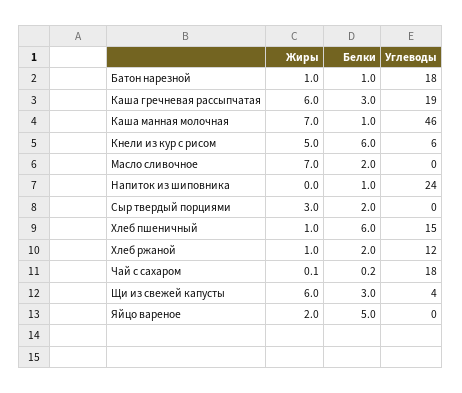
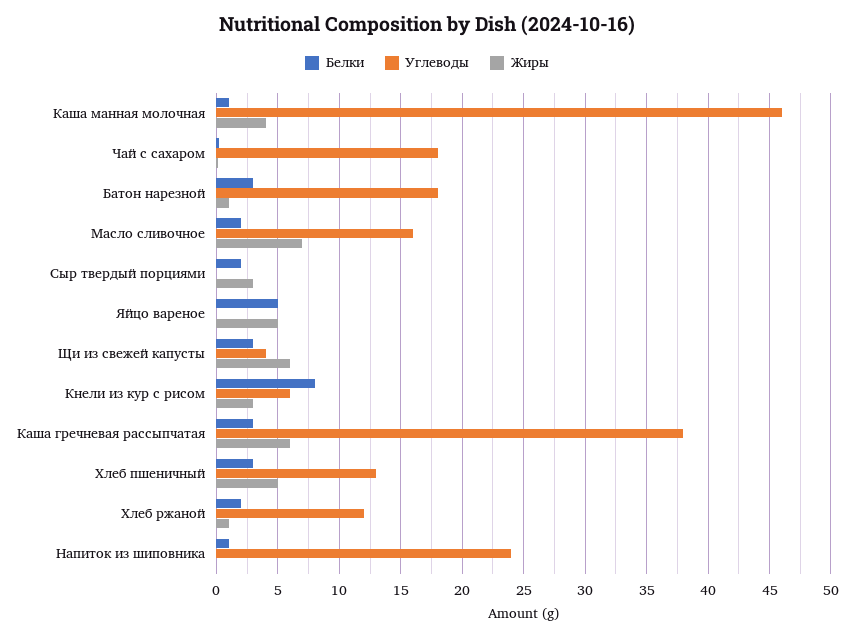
  {
    "Жиры": {
      "Батон нарезной": 1,
      "Каша гречневая рассыпчатая": 6,
-     "Каша манная молочная": 7,
+     "Каша манная молочная": 4,
-     "Кнели из кур с рисом": 5,
+     "Кнели из кур с рисом": 3,
      "Масло сливочное": 7,
      "Напиток из шиповника": 0,
      "Сыр твердый порциями": 3,
-     "Хлеб пшеничный": 1,
+     "Хлеб пшеничный": 5,
      "Хлеб ржаной": 1,
      "Чай с сахаром": 0.1,
      "Щи из свежей капусты": 6,
-     "Яйцо вареное": 2
+     "Яйцо вареное": 5
    },
    "Белки": {
-     "Батон нарезной": 1,
+     "Батон нарезной": 3,
      "Каша гречневая рассыпчатая": 3,
      "Каша манная молочная": 1,
-     "Кнели из кур с рисом": 6,
+     "Кнели из кур с рисом": 8,
      "Масло сливочное": 2,
      "Напиток из шиповника": 1,
      "Сыр твердый порциями": 2,
-     "Хлеб пшеничный": 6,
+     "Хлеб пшеничный": 3,
      "Хлеб ржаной": 2,
      "Чай с сахаром": 0.2,
      "Щи из свежей капусты": 3,
      "Яйцо вареное": 5
    },
    "Углеводы": {
      "Батон нарезной": 18,
-     "Каша гречневая рассыпчатая": 19,
+     "Каша гречневая рассыпчатая": 38,
      "Каша манная молочная": 46,
      "Кнели из кур с рисом": 6,
-     "Масло сливочное": 0,
+     "Масло сливочное": 16,
      "Напиток из шиповника": 24,
      "Сыр твердый порциями": 0,
-     "Хлеб пшеничный": 15,
+     "Хлеб пшеничный": 13,
      "Хлеб ржаной": 12,
      "Чай с сахаром": 18,
      "Щи из свежей капусты": 4,
      "Яйцо вареное": 0
    }
  }

